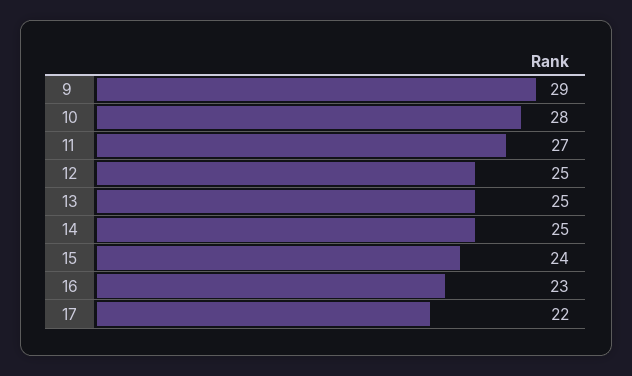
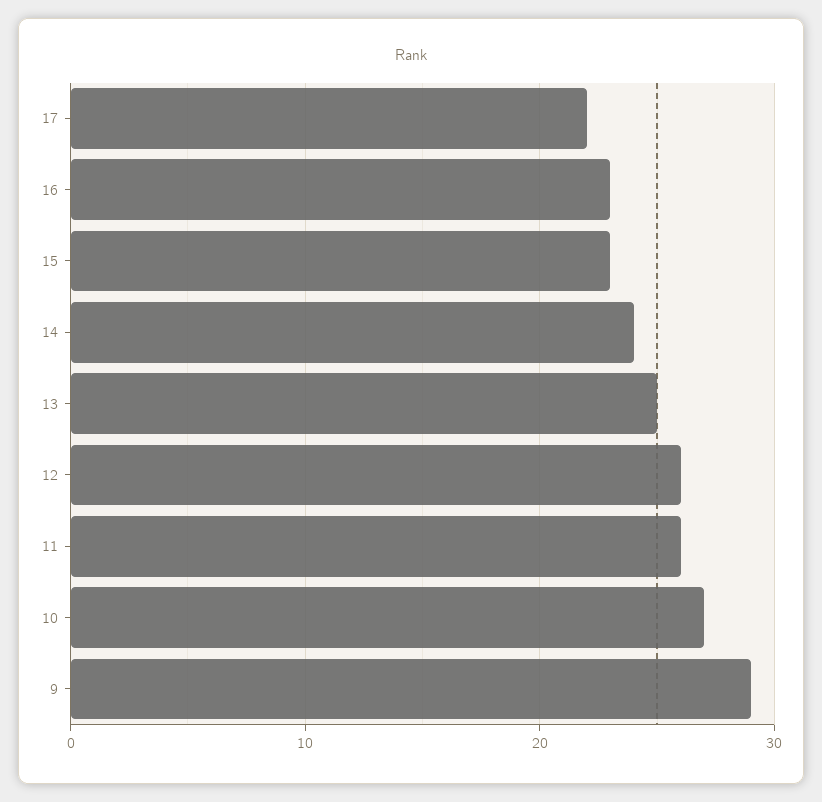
  {
    "9": 29,
-   "10": 28,
+   "10": 27,
-   "11": 27,
+   "11": 26,
-   "12": 25,
+   "12": 26,
    "13": 25,
-   "14": 25,
+   "14": 24,
-   "15": 24,
+   "15": 23,
    "16": 23,
    "17": 22
  }

